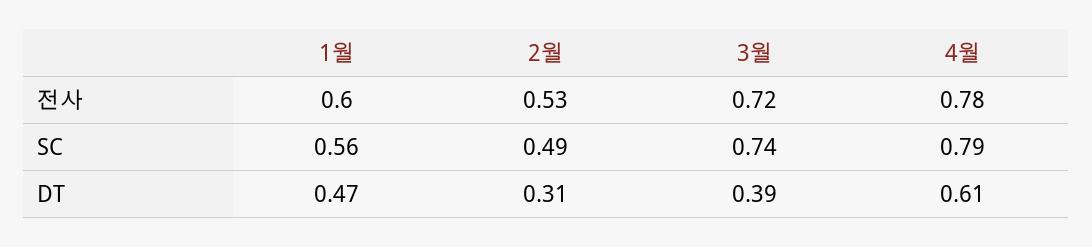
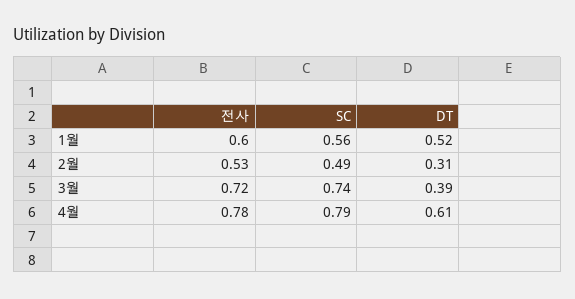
  {
    "1월": {
      "전사": 0.6,
      "SC": 0.56,
-     "DT": 0.47
+     "DT": 0.52
    },
    "2월": {
      "전사": 0.53,
      "SC": 0.49,
      "DT": 0.31
    },
    "3월": {
      "전사": 0.72,
      "SC": 0.74,
      "DT": 0.39
    },
    "4월": {
      "전사": 0.78,
      "SC": 0.79,
      "DT": 0.61
    }
  }

